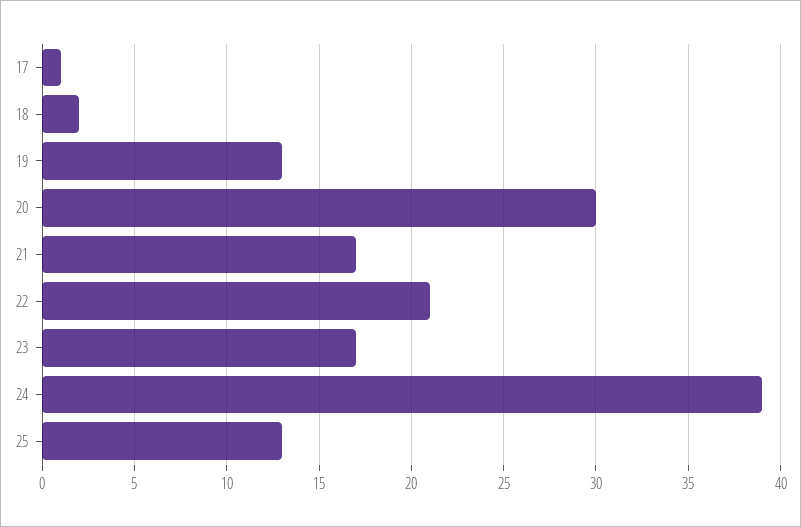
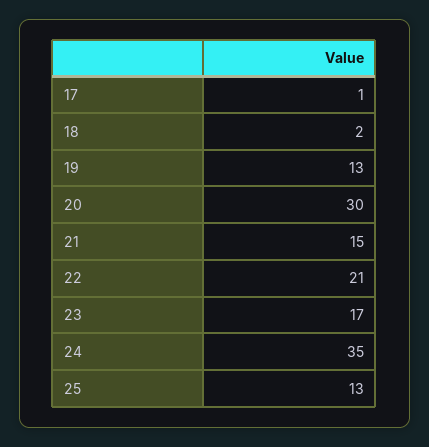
  {
    "17": 1,
    "18": 2,
    "19": 13,
    "20": 30,
-   "21": 17,
+   "21": 15,
    "22": 21,
    "23": 17,
-   "24": 39,
+   "24": 35,
    "25": 13
  }

